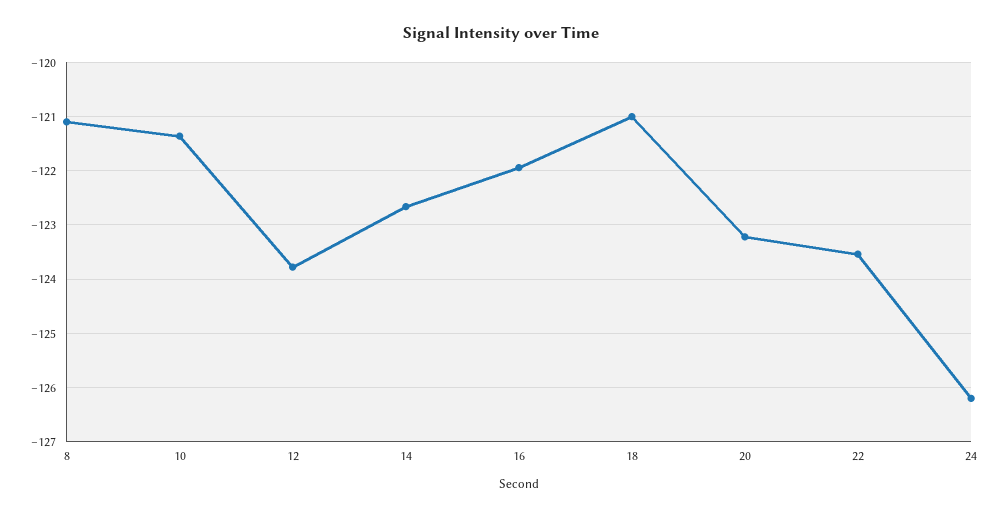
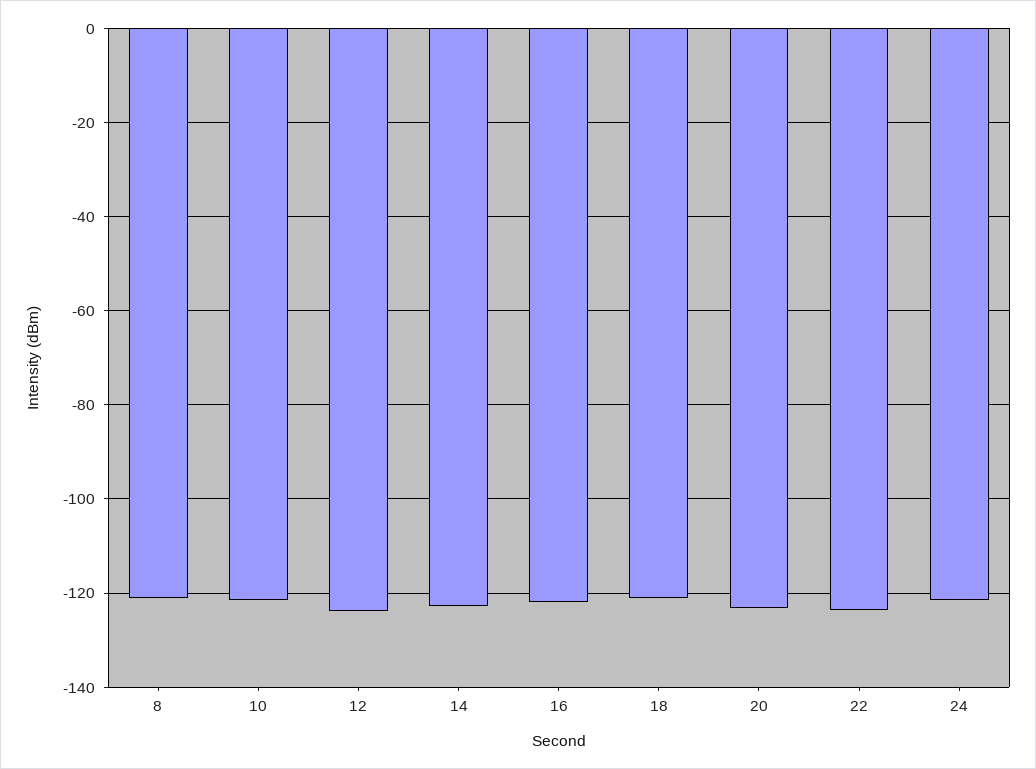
  {
    "8": -121.2,
    "10": -121.4,
    "12": -123.8,
    "14": -122.6,
    "16": -122,
    "18": -121,
    "20": -123.2,
    "22": -123.6,
-   "24": -126.2
+   "24": -122
  }

